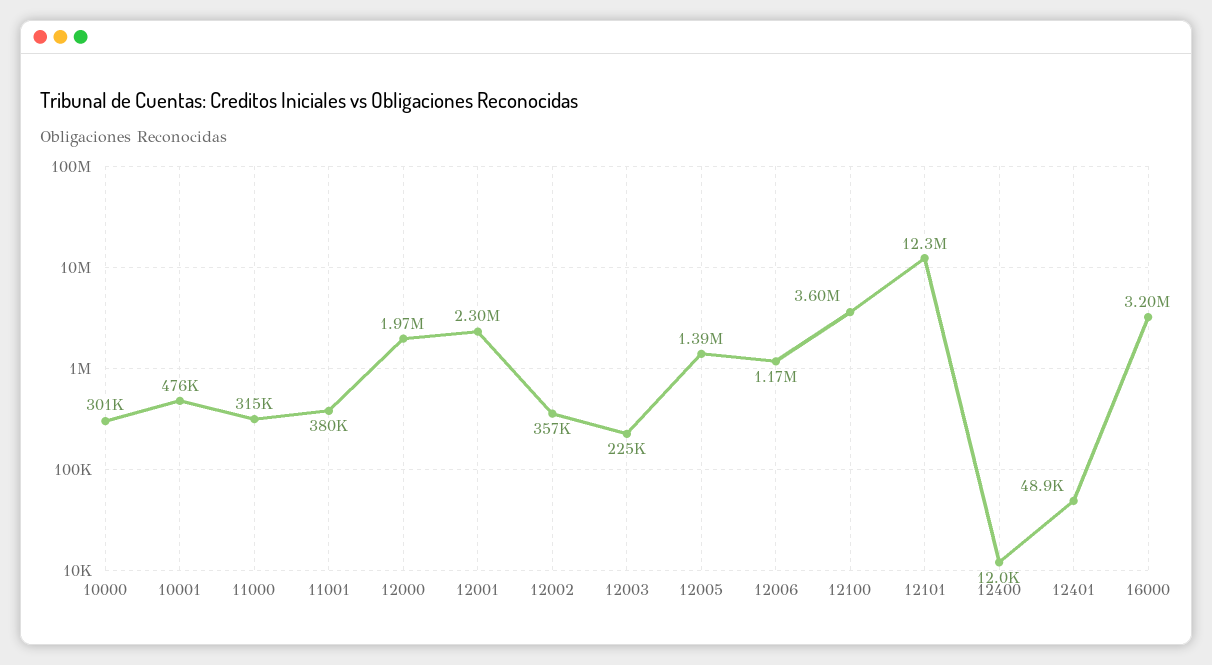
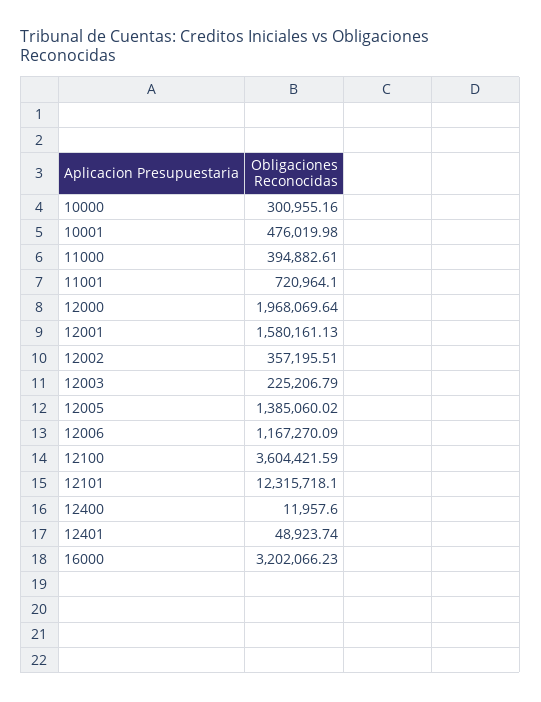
  {
    "10000": 300955.16,
    "10001": 476019.98,
-   "11000": 315000,
+   "11000": 394882.61,
-   "11001": 380000,
+   "11001": 720964.1,
    "12000": 1968069.64,
-   "12001": 2300000,
+   "12001": 1580161.13,
    "12002": 357195.51,
    "12003": 225206.79,
    "12005": 1385060.02,
    "12006": 1167270.09,
    "12100": 3604421.59,
    "12101": 12315718.1,
    "12400": 11957.6,
    "12401": 48923.74,
    "16000": 3202066.23
  }

